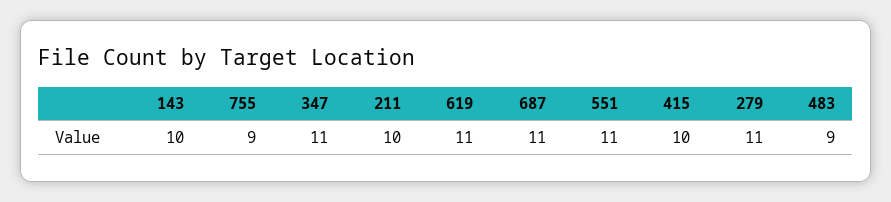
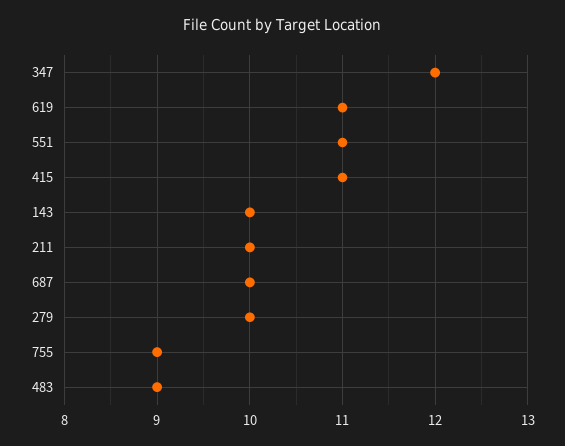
  {
    "143": 10,
    "755": 9,
-   "347": 11,
+   "347": 12,
    "211": 10,
    "619": 11,
-   "687": 11,
+   "687": 10,
    "551": 11,
-   "415": 10,
+   "415": 11,
-   "279": 11,
+   "279": 10,
    "483": 9
  }

